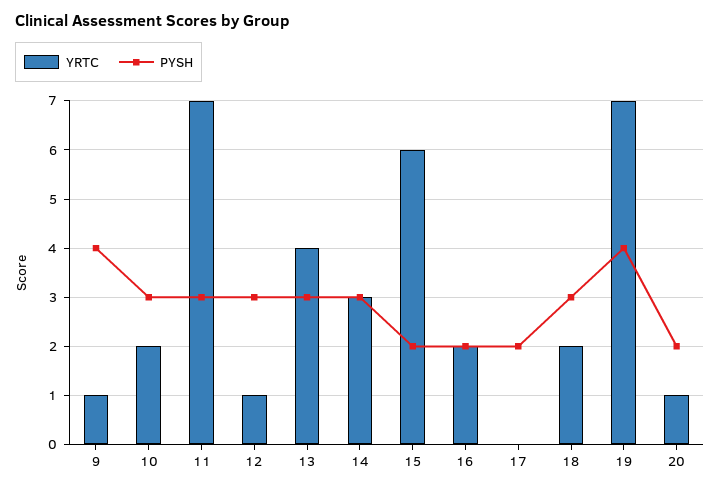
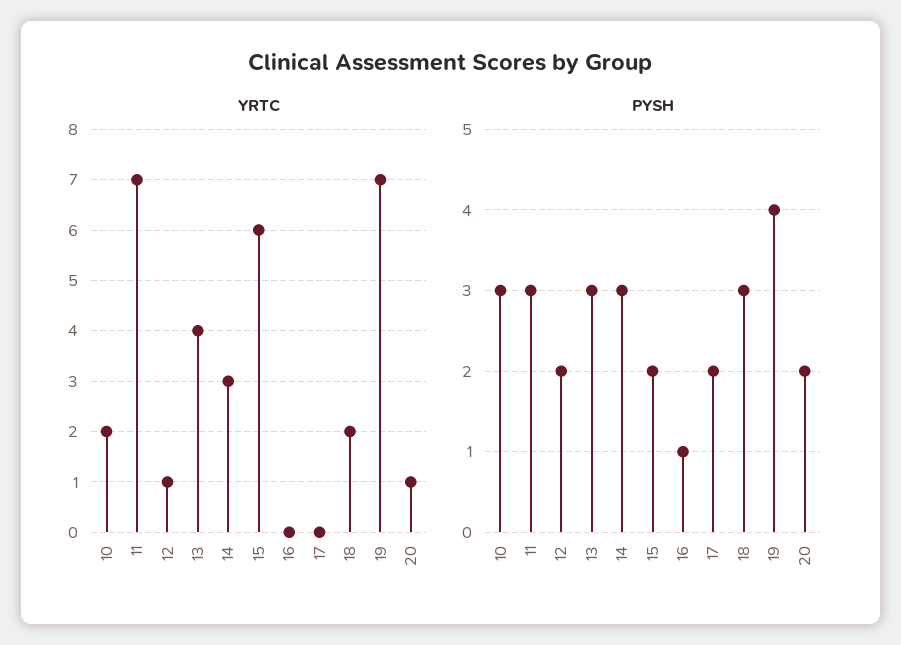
  {
    "YRTC": {
-     "9": 1,
      "10": 2,
      "11": 7,
      "12": 1,
      "13": 4,
      "14": 3,
      "15": 6,
-     "16": 2,
+     "16": 0,
      "17": 0,
      "18": 2,
      "19": 7,
      "20": 1
    },
    "PYSH": {
-     "9": 4,
      "10": 3,
      "11": 3,
-     "12": 3,
+     "12": 2,
      "13": 3,
      "14": 3,
      "15": 2,
-     "16": 2,
+     "16": 1,
      "17": 2,
      "18": 3,
      "19": 4,
      "20": 2
    }
  }

